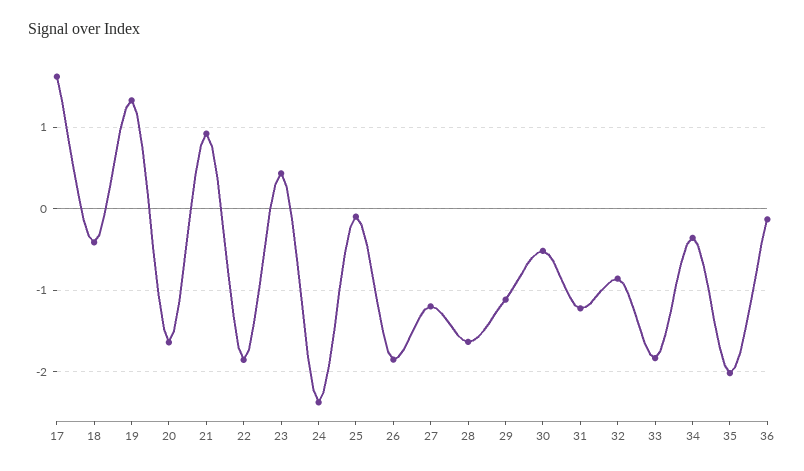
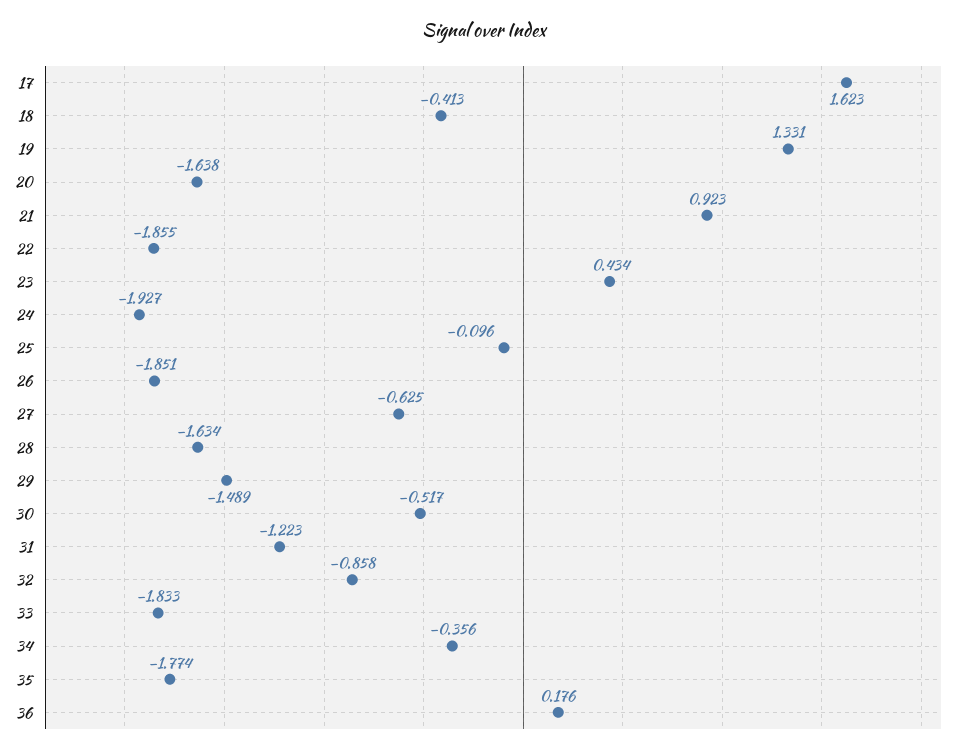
  {
    "17": 1.623,
    "18": -0.413,
    "19": 1.331,
    "20": -1.638,
    "21": 0.923,
    "22": -1.855,
    "23": 0.434,
-   "24": -2.4,
+   "24": -1.927,
    "25": -0.096,
    "26": -1.851,
-   "27": -1.2,
+   "27": -0.625,
    "28": -1.634,
-   "29": -1.1,
+   "29": -1.489,
    "30": -0.517,
    "31": -1.223,
    "32": -0.858,
    "33": -1.833,
    "34": -0.356,
-   "35": -2,
+   "35": -1.774,
-   "36": -0.1
+   "36": 0.176
  }

